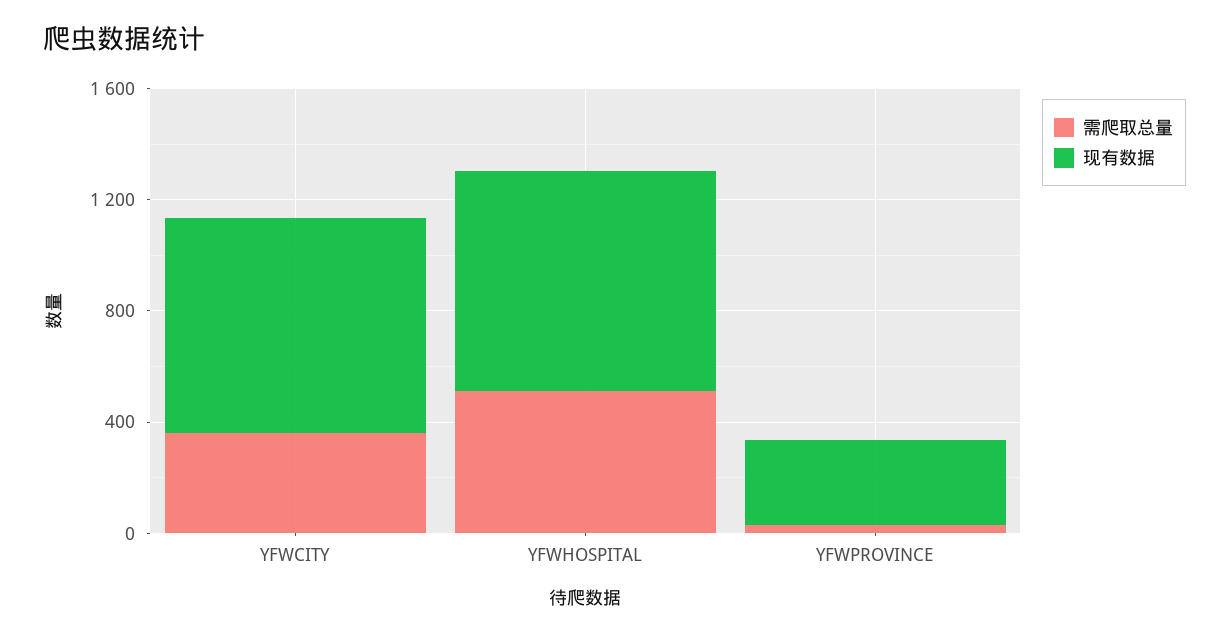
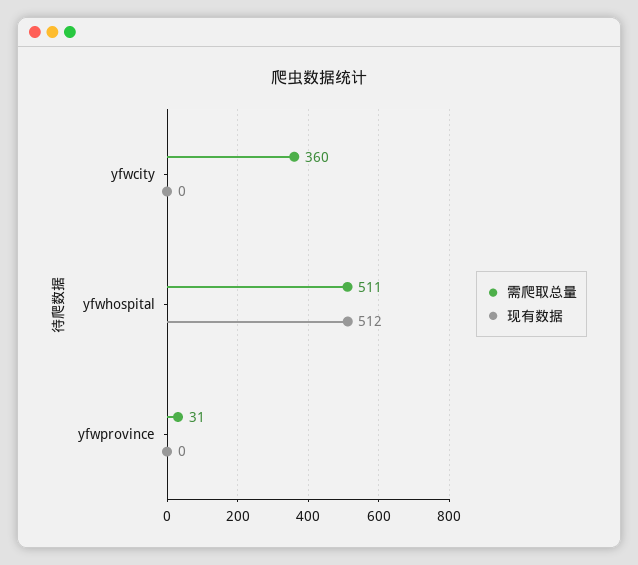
  {
    "需爬取总量": {
      "YFWCITY": 360,
      "YFWHOSPITAL": 511,
      "YFWPROVINCE": 31
    },
    "现有数据": {
-     "YFWCITY": 800,
+     "YFWCITY": 0,
-     "YFWHOSPITAL": 800,
+     "YFWHOSPITAL": 512,
-     "YFWPROVINCE": 300
+     "YFWPROVINCE": 0
    }
  }

